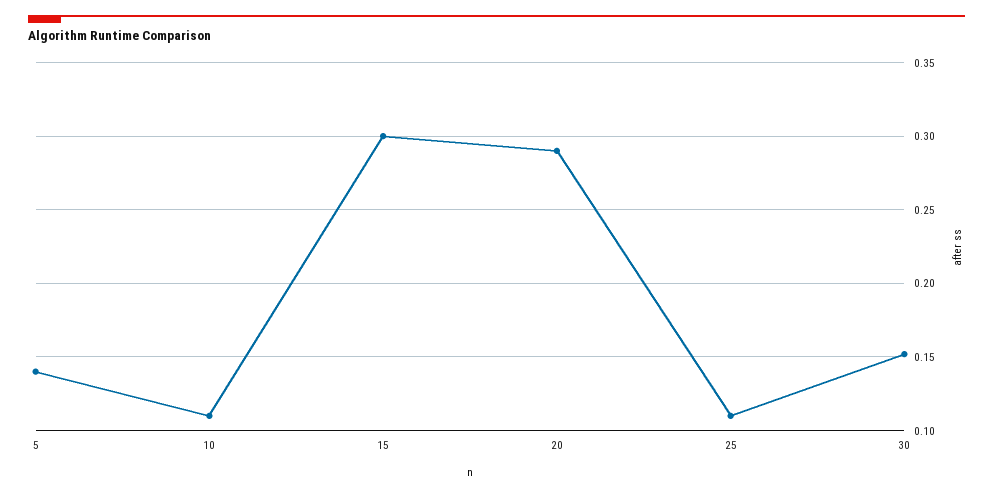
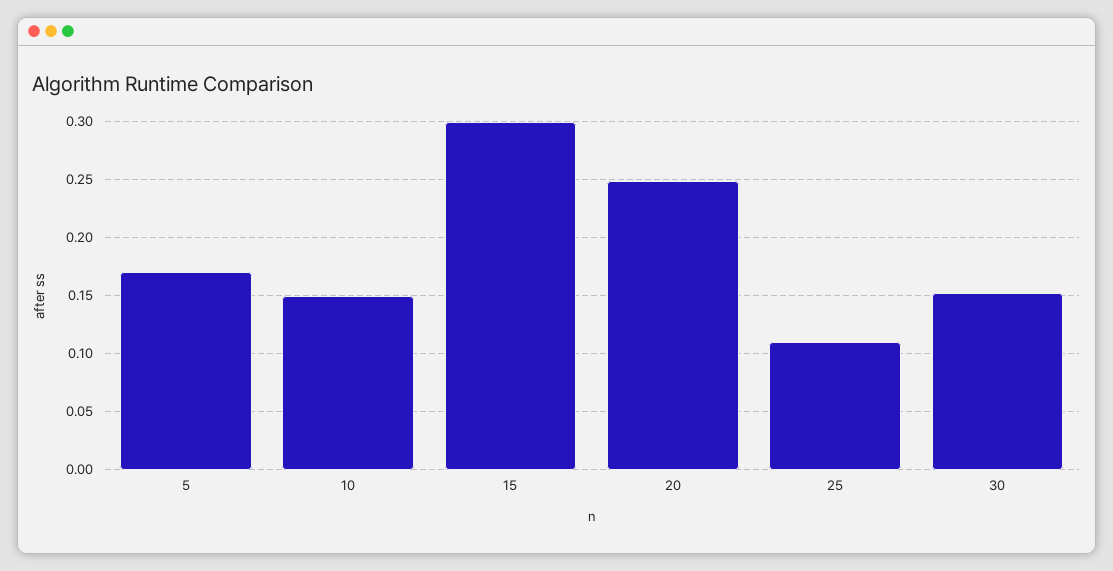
  {
-   "5": 0.14,
+   "5": 0.17,
-   "10": 0.11,
+   "10": 0.15,
    "15": 0.3,
-   "20": 0.29,
+   "20": 0.25,
    "25": 0.11,
    "30": 0.15
  }

